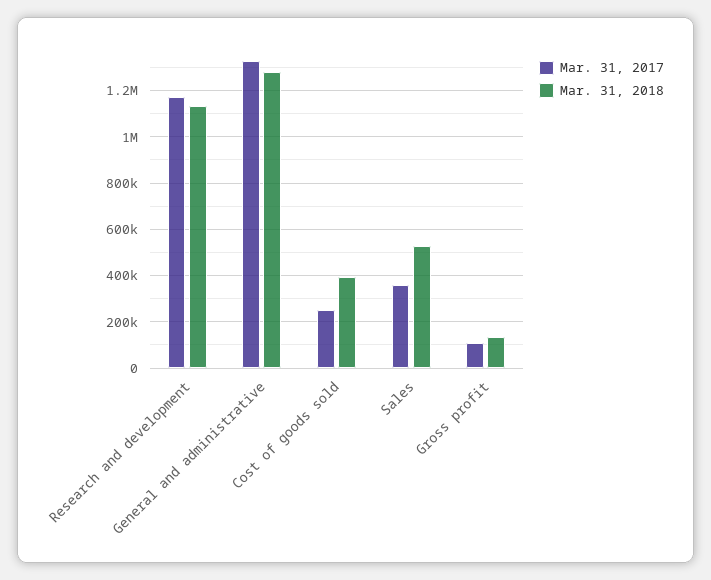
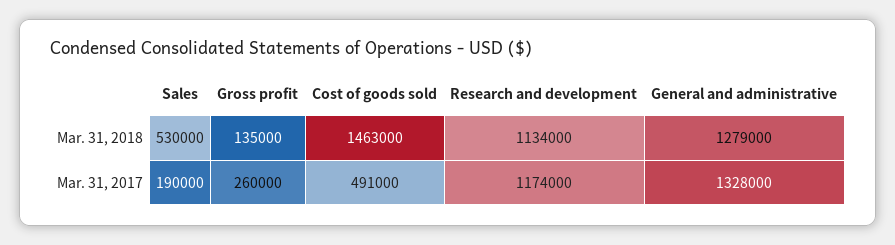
  {
    "Mar. 31, 2017": {
      "Research and development": 1174000,
      "General and administrative": 1328000,
-     "Cost of goods sold": 250000,
+     "Cost of goods sold": 491000,
-     "Sales": 350000,
+     "Sales": 190000,
-     "Gross profit": 100000
+     "Gross profit": 260000
    },
    "Mar. 31, 2018": {
      "Research and development": 1134000,
      "General and administrative": 1279000,
-     "Cost of goods sold": 400000,
+     "Cost of goods sold": 1463000,
      "Sales": 530000,
      "Gross profit": 135000
    }
  }

